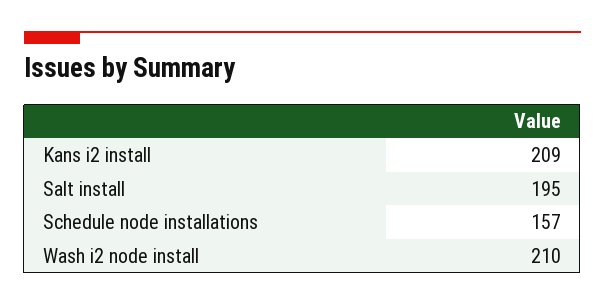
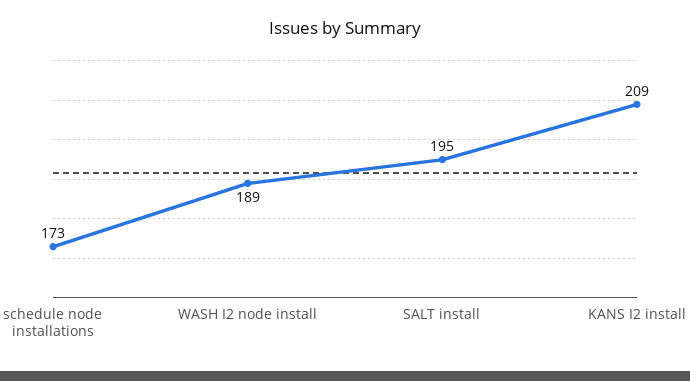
  {
    "Kans i2 install": 209,
    "Salt install": 195,
-   "Schedule node installations": 157,
+   "Schedule node installations": 173,
-   "Wash i2 node install": 210
+   "Wash i2 node install": 189
  }

